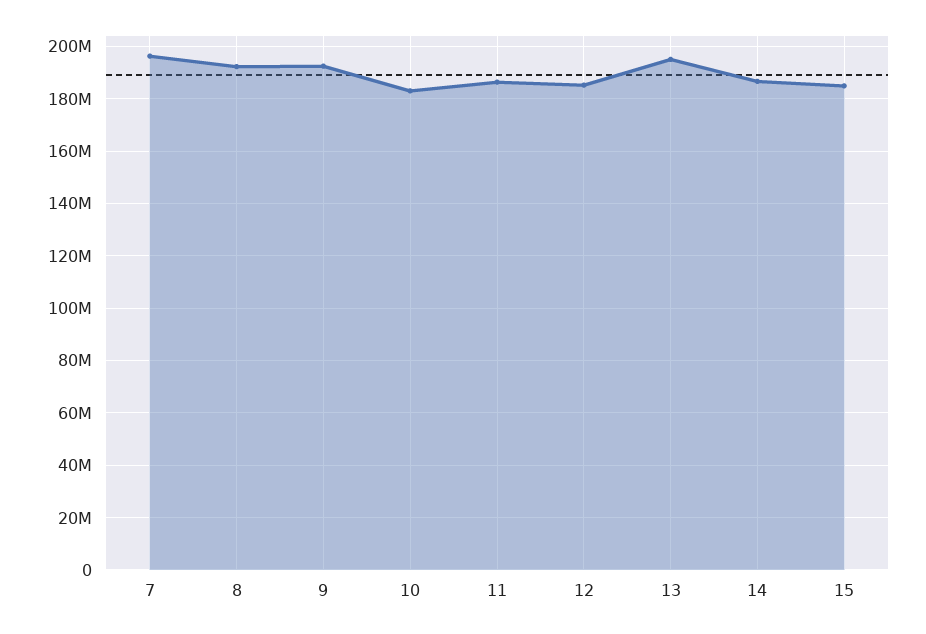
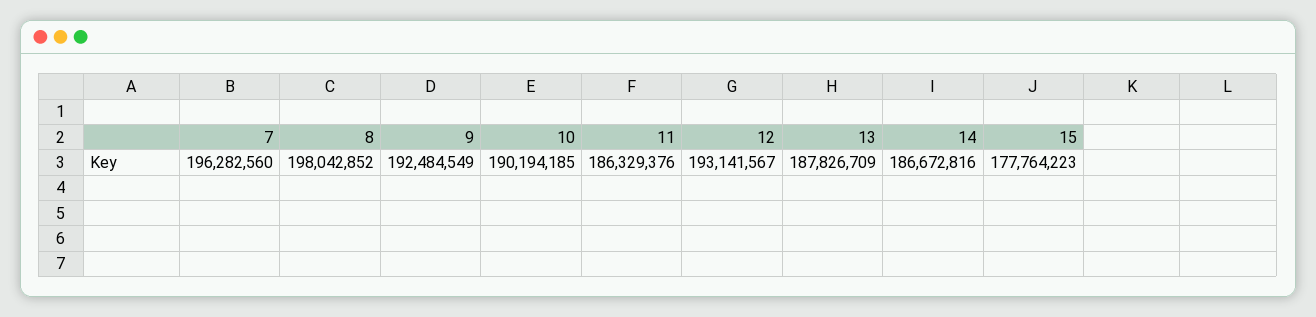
  {
    "7": 196282560,
-   "8": 192500000,
+   "8": 198042852,
    "9": 192484549,
-   "10": 182500000,
+   "10": 190194185,
    "11": 186329376,
-   "12": 185000000,
+   "12": 193141567,
-   "13": 195000000,
+   "13": 187826709,
    "14": 186672816,
-   "15": 185000000
+   "15": 177764223
  }

